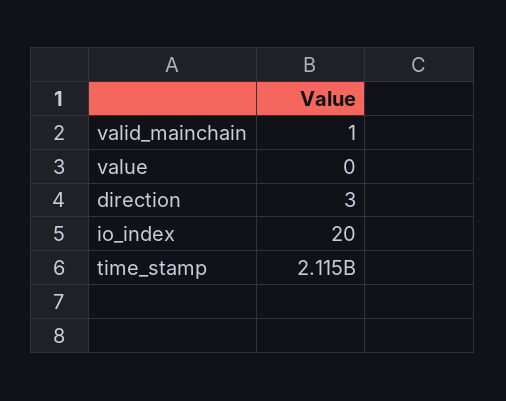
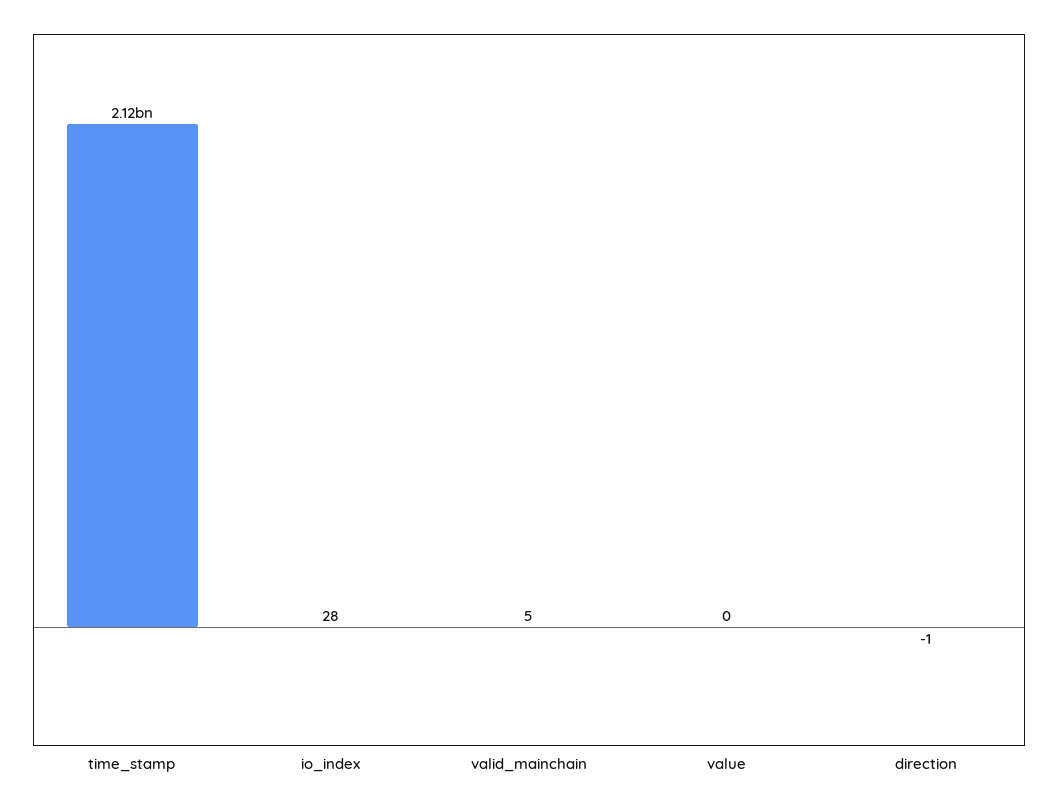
  {
-   "valid_mainchain": 1,
+   "valid_mainchain": 5,
    "value": 0,
-   "direction": 3,
+   "direction": -1,
-   "io_index": 20,
+   "io_index": 28,
    "time_stamp": 2115000000
  }

